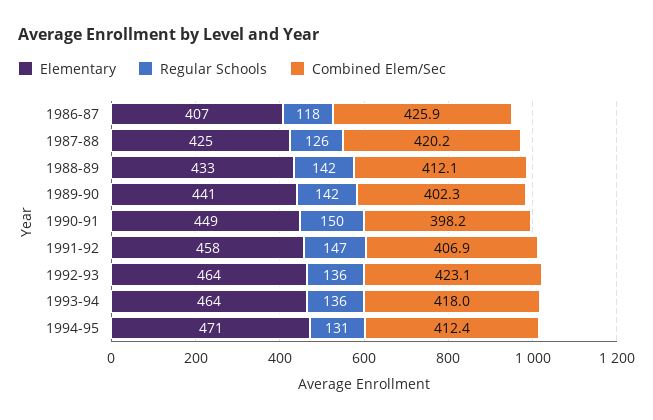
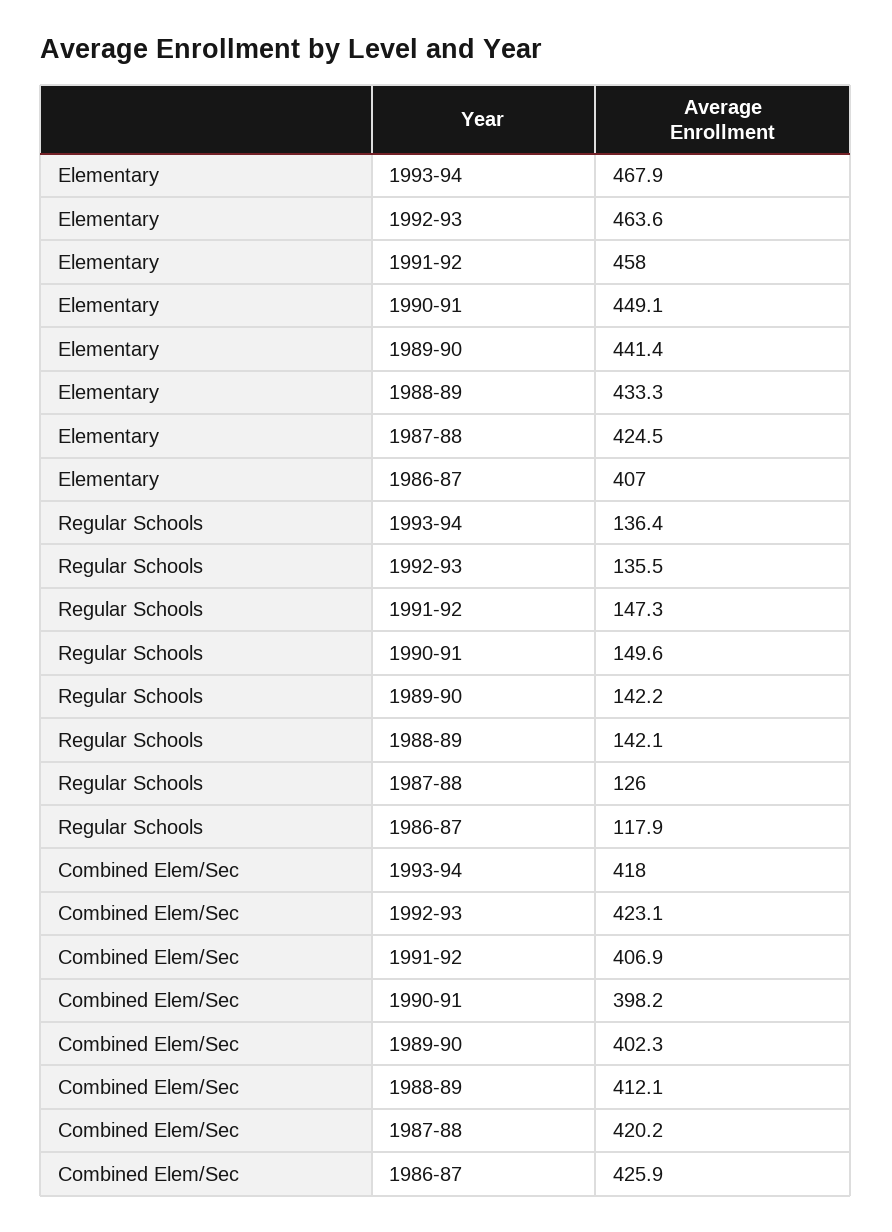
  {
    "Elementary": {
      "1986-87": 407,
      "1987-88": 424.5,
      "1988-89": 433.3,
      "1989-90": 441.4,
      "1990-91": 449.1,
      "1991-92": 458,
      "1992-93": 463.6,
-     "1993-94": 464,
+     "1993-94": 467.9
-     "1994-95": 471
    },
    "Regular Schools": {
      "1986-87": 117.9,
      "1987-88": 126,
      "1988-89": 142.1,
      "1989-90": 142.2,
      "1990-91": 149.6,
      "1991-92": 147.3,
      "1992-93": 135.5,
-     "1993-94": 136.4,
+     "1993-94": 136.4
-     "1994-95": 131
    },
    "Combined Elem/Sec": {
      "1986-87": 425.9,
      "1987-88": 420.2,
      "1988-89": 412.1,
      "1989-90": 402.3,
      "1990-91": 398.2,
      "1991-92": 406.9,
      "1992-93": 423.1,
-     "1993-94": 418,
+     "1993-94": 418
-     "1994-95": 412.4
    }
  }

